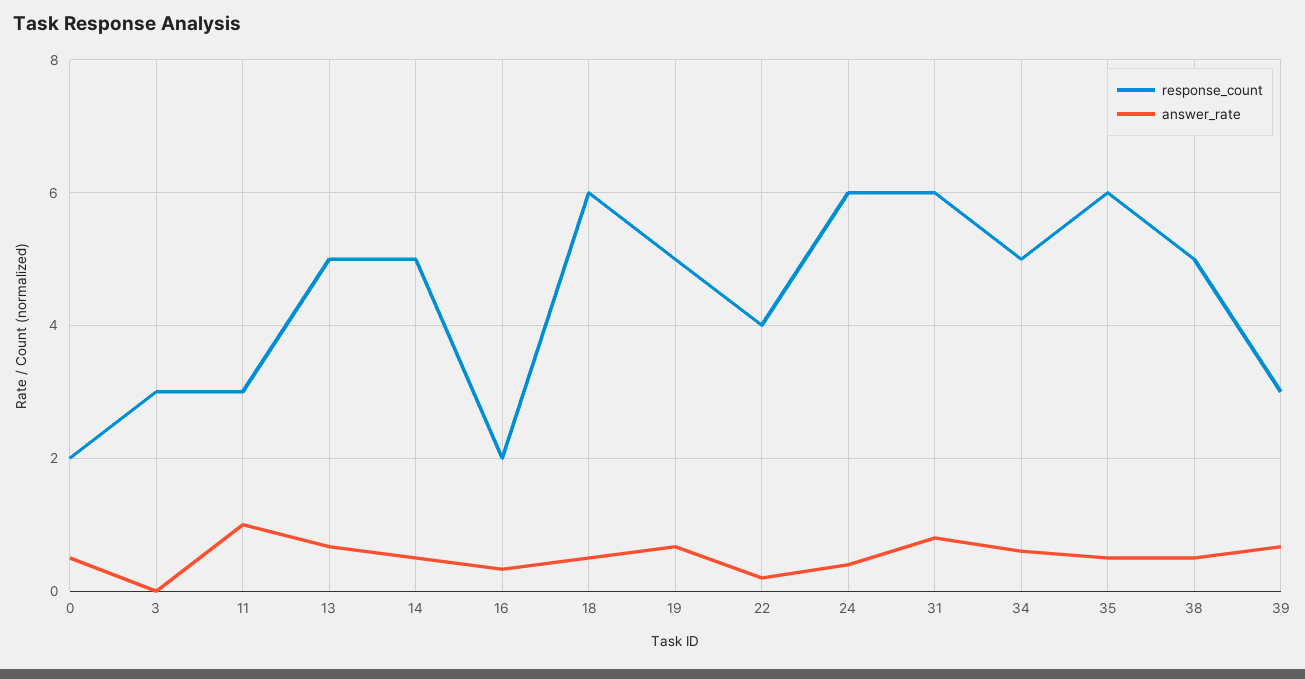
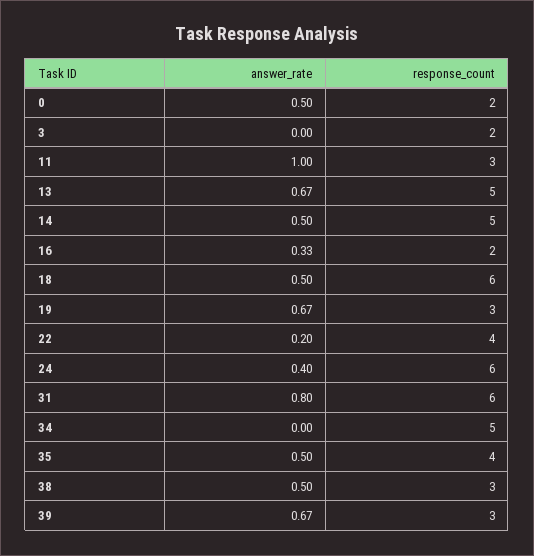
  {
    "response_count": {
      "0": 2,
-     "3": 3,
+     "3": 2,
      "11": 3,
      "13": 5,
      "14": 5,
      "16": 2,
      "18": 6,
-     "19": 5,
+     "19": 3,
      "22": 4,
      "24": 6,
      "31": 6,
      "34": 5,
-     "35": 6,
+     "35": 4,
-     "38": 5,
+     "38": 3,
      "39": 3
    },
    "answer_rate": {
      "0": 0.5,
      "3": 0,
      "11": 1,
      "13": 0.67,
      "14": 0.5,
      "16": 0.33,
      "18": 0.5,
      "19": 0.67,
      "22": 0.2,
      "24": 0.4,
      "31": 0.8,
-     "34": 0.6,
+     "34": 0,
      "35": 0.5,
      "38": 0.5,
      "39": 0.67
    }
  }

